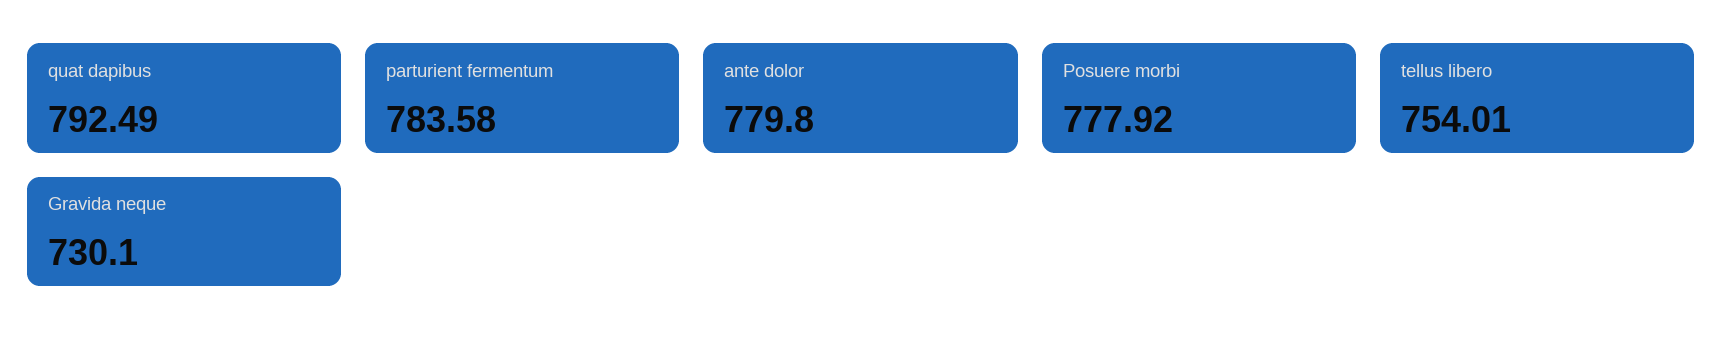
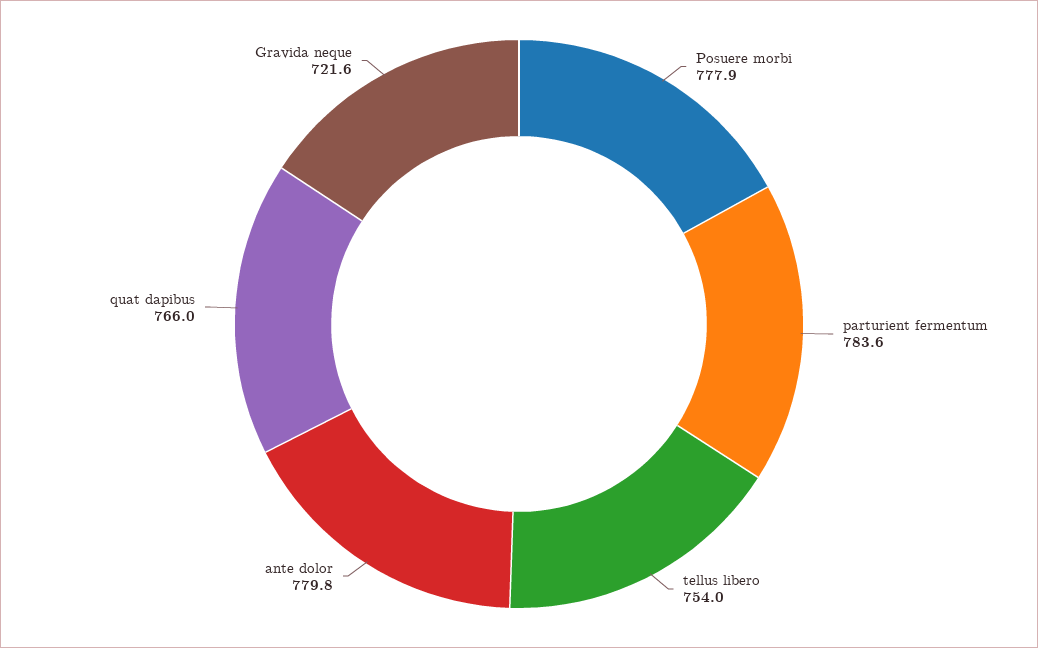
  {
-   "quat dapibus": 792.49,
+   "quat dapibus": 766,
    "parturient fermentum": 783.58,
    "ante dolor": 779.8,
    "Posuere morbi": 777.92,
    "tellus libero": 754.01,
-   "Gravida neque": 730.1
+   "Gravida neque": 721.6
  }

